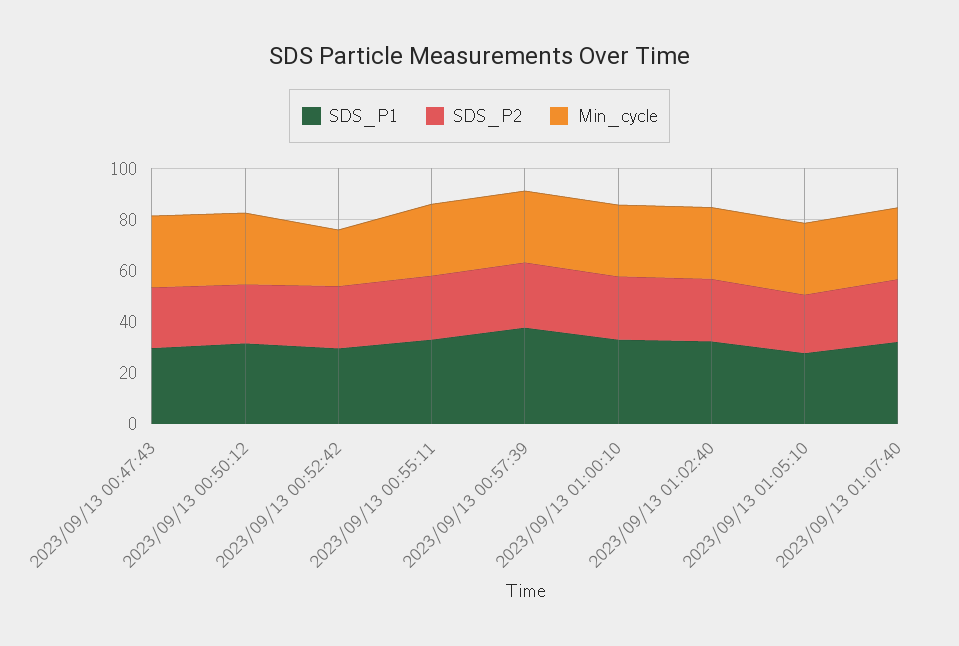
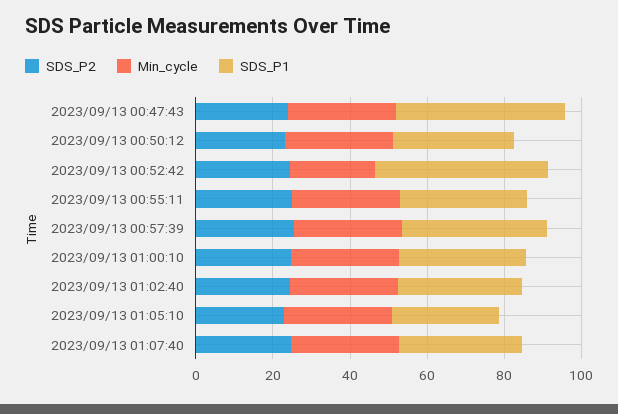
  {
    "SDS_P1": {
-     "2023/09/13 00:47:43": 30,
+     "2023/09/13 00:47:43": 45,
      "2023/09/13 00:50:12": 30,
-     "2023/09/13 00:52:42": 30,
+     "2023/09/13 00:52:42": 45,
      "2023/09/13 00:55:11": 35,
      "2023/09/13 00:57:39": 40,
      "2023/09/13 01:00:10": 35,
      "2023/09/13 01:02:40": 30,
      "2023/09/13 01:05:10": 30,
      "2023/09/13 01:07:40": 30
    },
    "SDS_P2": {
      "2023/09/13 00:47:43": 25,
      "2023/09/13 00:50:12": 25,
      "2023/09/13 00:52:42": 25,
      "2023/09/13 00:55:11": 25,
      "2023/09/13 00:57:39": 25,
      "2023/09/13 01:00:10": 25,
      "2023/09/13 01:02:40": 25,
      "2023/09/13 01:05:10": 25,
      "2023/09/13 01:07:40": 25
    },
    "Min_cycle": {
      "2023/09/13 00:47:43": 30,
      "2023/09/13 00:50:12": 30,
      "2023/09/13 00:52:42": 20,
      "2023/09/13 00:55:11": 30,
      "2023/09/13 00:57:39": 30,
      "2023/09/13 01:00:10": 30,
      "2023/09/13 01:02:40": 30,
      "2023/09/13 01:05:10": 30,
      "2023/09/13 01:07:40": 30
    }
  }

